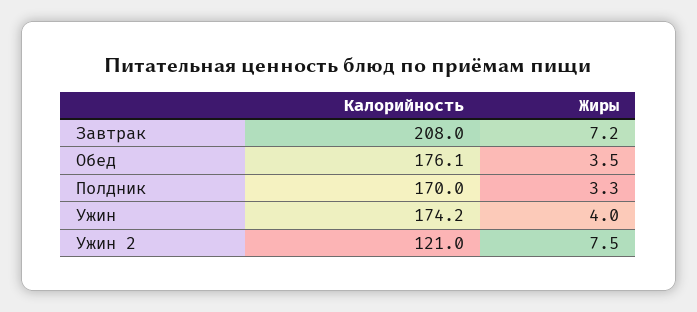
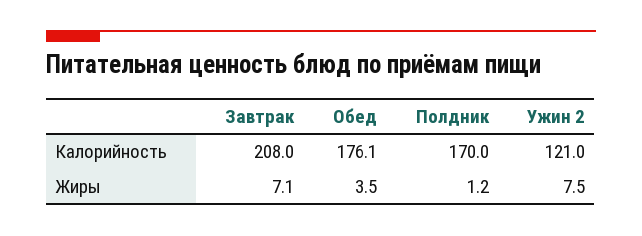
  {
    "Калорийность": {
      "Завтрак": 208,
      "Обед": 176.1,
      "Полдник": 170,
-     "Ужин": 174.2,
      "Ужин 2": 121
    },
    "Жиры": {
-     "Завтрак": 7.2,
+     "Завтрак": 7.1,
      "Обед": 3.5,
-     "Полдник": 3.3,
+     "Полдник": 1.2,
-     "Ужин": 4,
      "Ужин 2": 7.5
    }
  }

